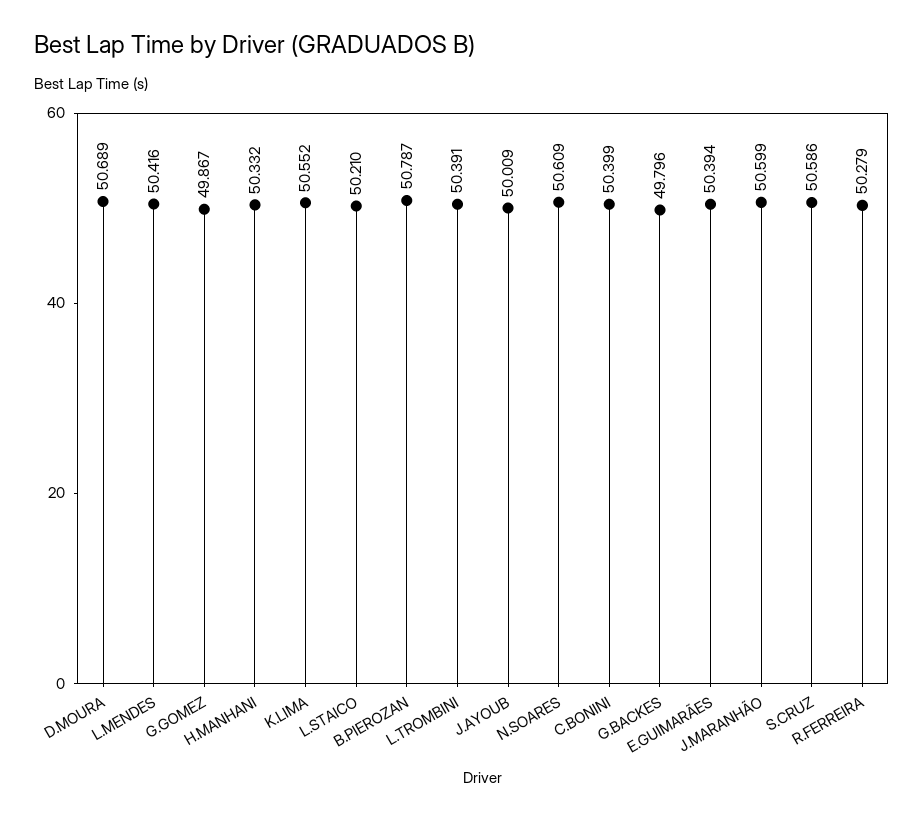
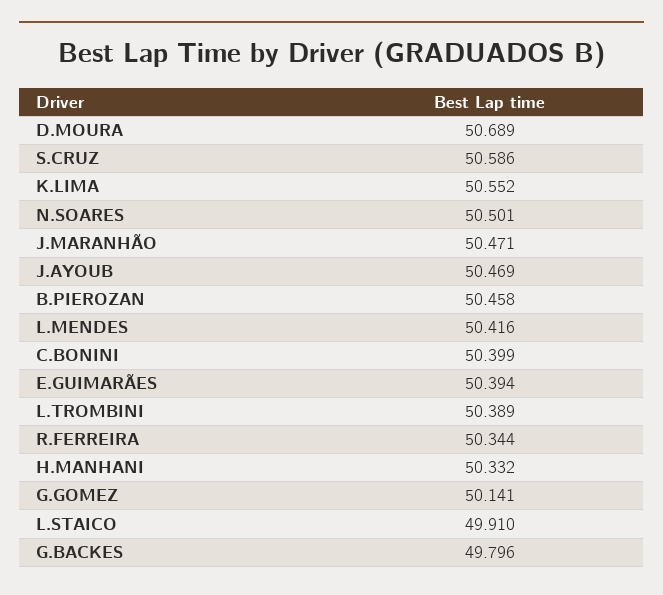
  {
    "D.MOURA": 50.689,
    "L.MENDES": 50.416,
-   "G.GOMEZ": 49.867,
+   "G.GOMEZ": 50.141,
    "H.MANHANI": 50.332,
    "K.LIMA": 50.552,
-   "L.STAICO": 50.21,
+   "L.STAICO": 49.91,
-   "B.PIEROZAN": 50.787,
+   "B.PIEROZAN": 50.458,
-   "L.TROMBINI": 50.391,
+   "L.TROMBINI": 50.389,
-   "J.AYOUB": 50.009,
+   "J.AYOUB": 50.469,
-   "N.SOARES": 50.609,
+   "N.SOARES": 50.501,
    "C.BONINI": 50.399,
    "G.BACKES": 49.796,
    "E.GUIMARÃES": 50.394,
-   "J.MARANHÃO": 50.599,
+   "J.MARANHÃO": 50.471,
    "S.CRUZ": 50.586,
-   "R.FERREIRA": 50.279
+   "R.FERREIRA": 50.344
  }

